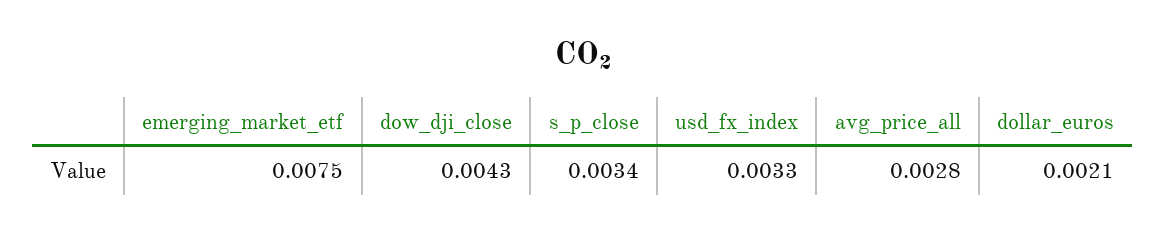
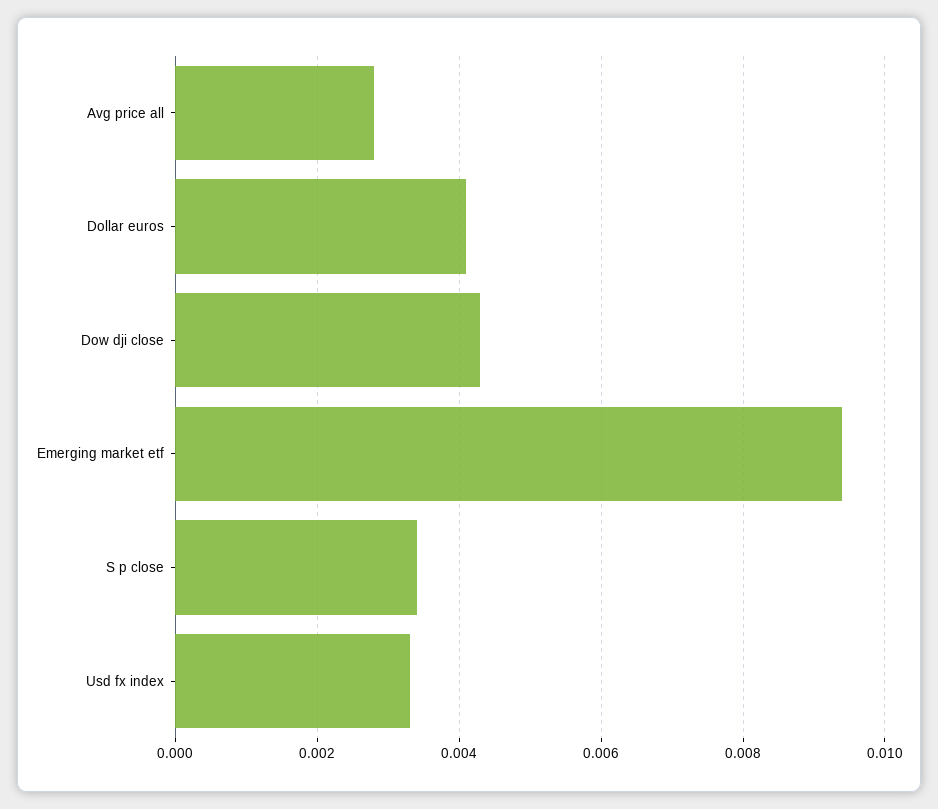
  {
-   "emerging_market_etf": 0.0075,
+   "emerging_market_etf": 0.0095,
    "dow_dji_close": 0.0043,
    "s_p_close": 0.0034,
    "usd_fx_index": 0.0033,
    "avg_price_all": 0.0028,
-   "dollar_euros": 0.0021
+   "dollar_euros": 0.004
  }

